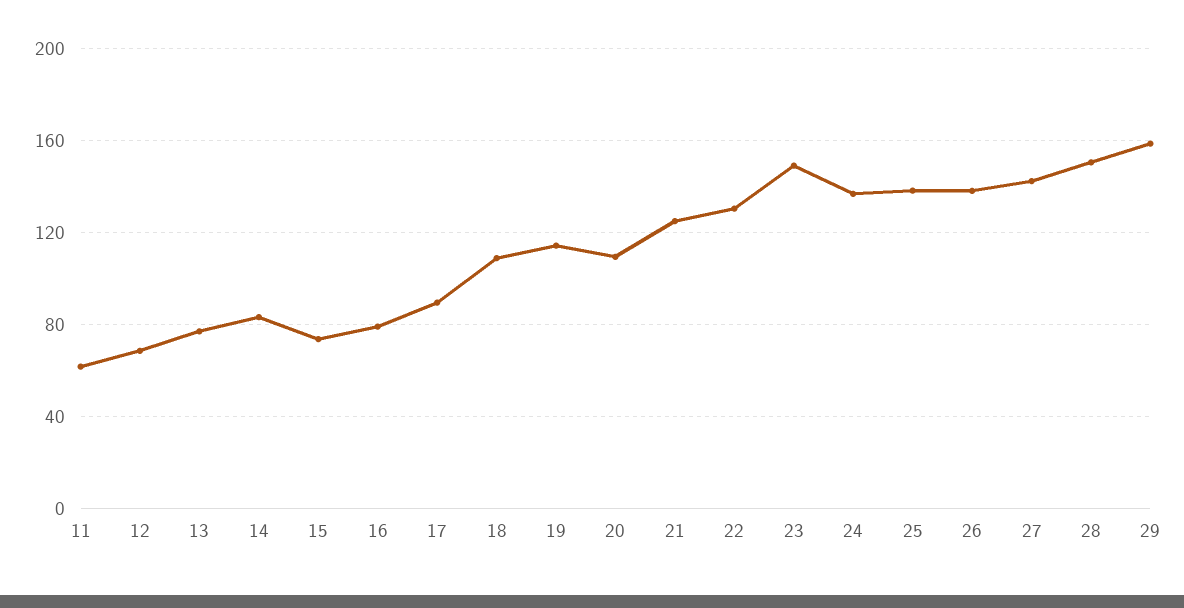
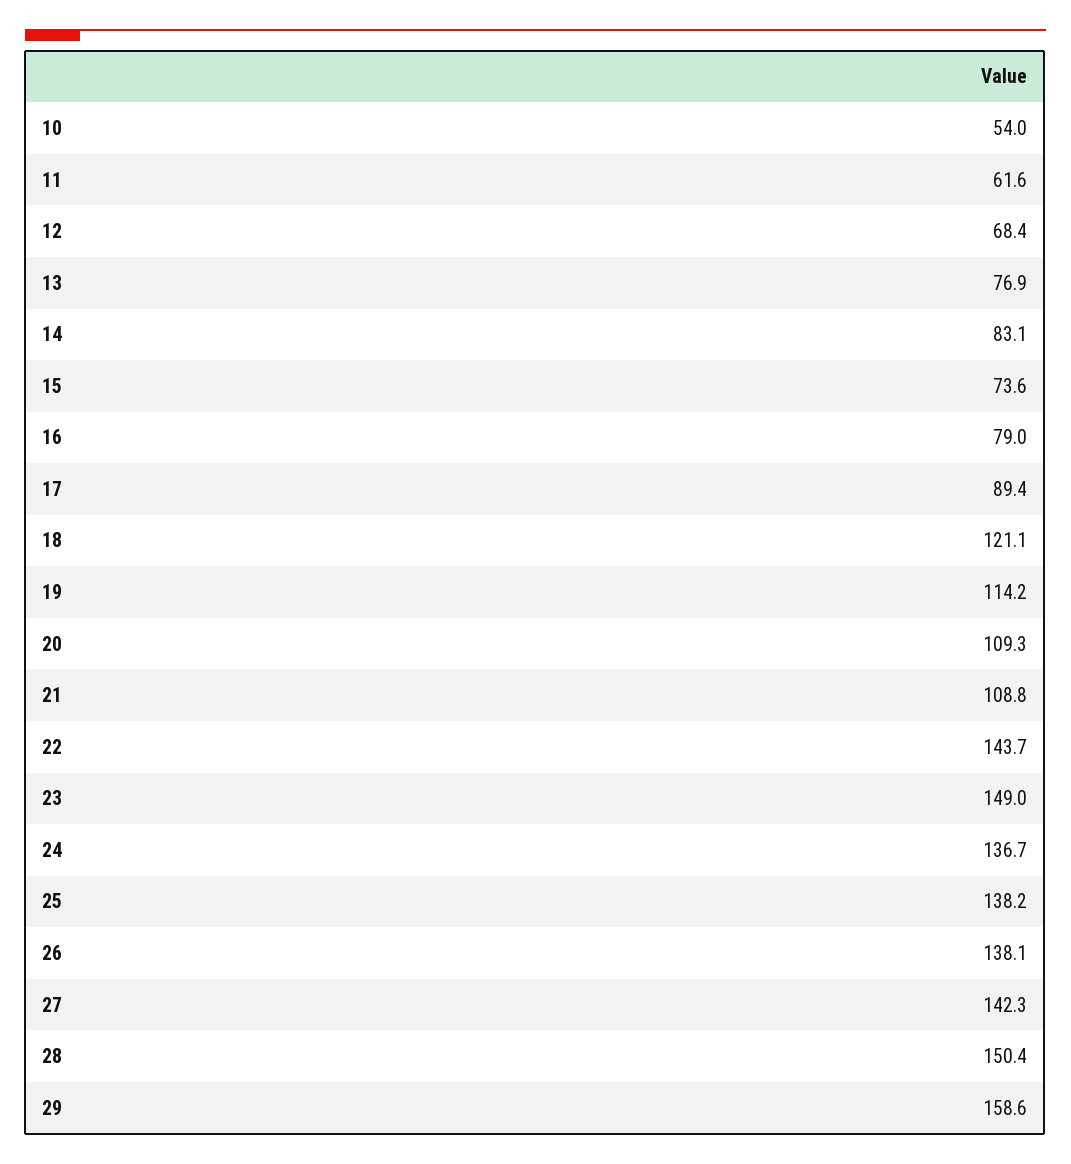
  {
    "11": 61.6,
    "12": 68.4,
    "13": 76.9,
    "14": 83.1,
    "15": 73.6,
    "16": 79,
    "17": 89.4,
-   "18": 110,
+   "18": 121.1,
    "19": 114.2,
    "20": 109.3,
-   "21": 125,
+   "21": 108.8,
-   "22": 130,
+   "22": 143.7,
    "23": 149,
    "24": 136.7,
    "25": 138.2,
    "26": 138.1,
    "27": 142.3,
    "28": 150.4,
-   "29": 158.6
+   "29": 158.6,
+   "10": 54
  }

